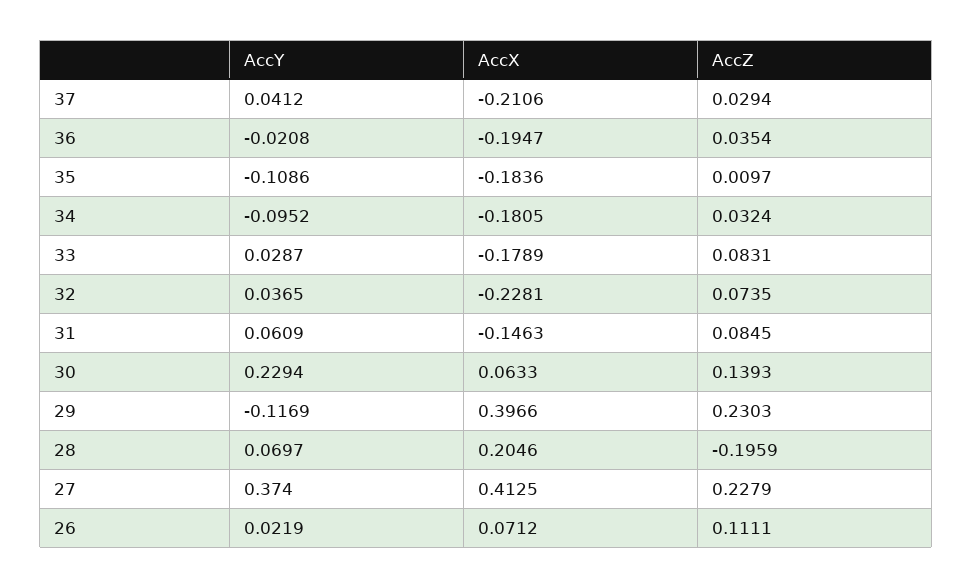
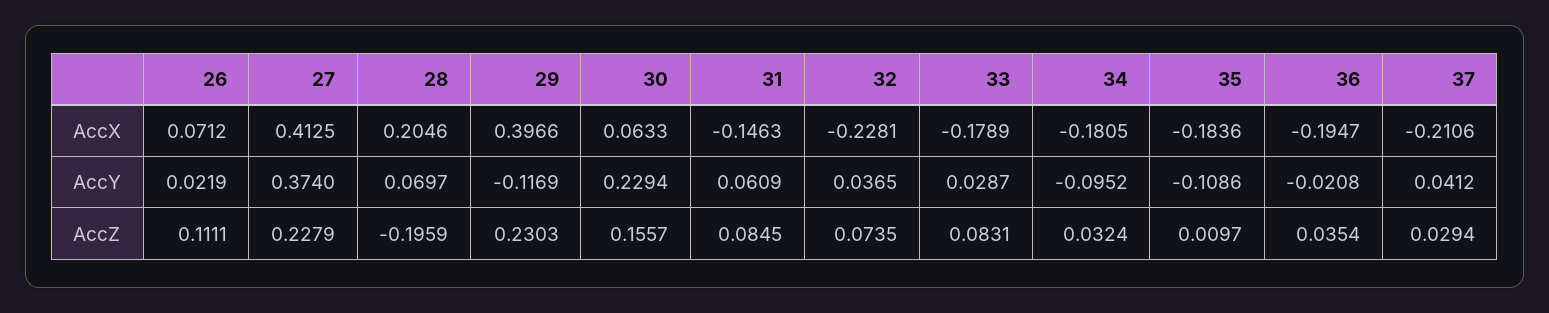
  {
    "AccY": {
      "37": 0.0412,
      "36": -0.0208,
      "35": -0.1086,
      "34": -0.0952,
      "33": 0.0287,
      "32": 0.0365,
      "31": 0.0609,
      "30": 0.2294,
      "29": -0.1169,
      "28": 0.0697,
      "27": 0.374,
      "26": 0.0219
    },
    "AccX": {
      "37": -0.2106,
      "36": -0.1947,
      "35": -0.1836,
      "34": -0.1805,
      "33": -0.1789,
      "32": -0.2281,
      "31": -0.1463,
      "30": 0.0633,
      "29": 0.3966,
      "28": 0.2046,
      "27": 0.4125,
      "26": 0.0712
    },
    "AccZ": {
      "37": 0.0294,
      "36": 0.0354,
      "35": 0.0097,
      "34": 0.0324,
      "33": 0.0831,
      "32": 0.0735,
      "31": 0.0845,
-     "30": 0.1393,
+     "30": 0.1557,
      "29": 0.2303,
      "28": -0.1959,
      "27": 0.2279,
      "26": 0.1111
    }
  }

